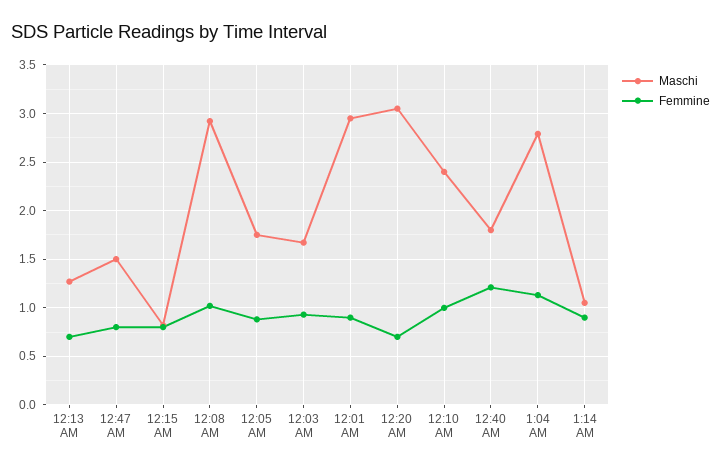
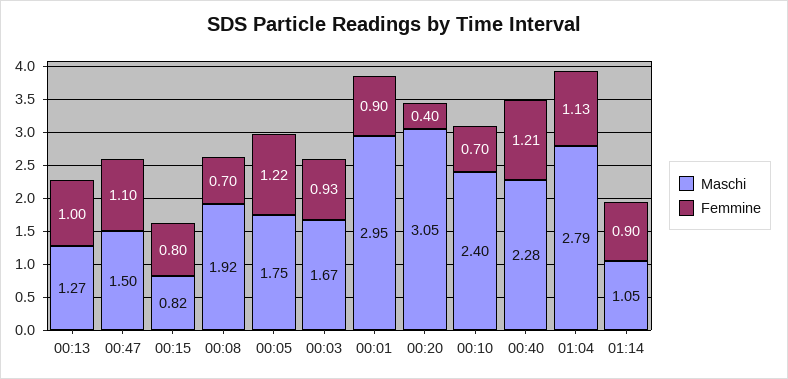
  {
    "Maschi": {
      "12:13 AM": 1.27,
      "12:47 AM": 1.5,
      "12:15 AM": 0.82,
-     "12:08 AM": 2.9,
+     "12:08 AM": 1.92,
      "12:05 AM": 1.75,
      "12:03 AM": 1.67,
      "12:01 AM": 2.95,
      "12:20 AM": 3.05,
      "12:10 AM": 2.4,
-     "12:40 AM": 1.8,
+     "12:40 AM": 2.28,
      "1:04 AM": 2.79,
      "1:14 AM": 1.05
    },
    "Femmine": {
-     "12:13 AM": 0.7,
+     "12:13 AM": 1,
-     "12:47 AM": 0.8,
+     "12:47 AM": 1.1,
      "12:15 AM": 0.8,
-     "12:08 AM": 1,
+     "12:08 AM": 0.7,
-     "12:05 AM": 0.9,
+     "12:05 AM": 1.22,
      "12:03 AM": 0.93,
      "12:01 AM": 0.9,
-     "12:20 AM": 0.7,
+     "12:20 AM": 0.4,
-     "12:10 AM": 1,
+     "12:10 AM": 0.7,
      "12:40 AM": 1.21,
      "1:04 AM": 1.13,
      "1:14 AM": 0.9
    }
  }

